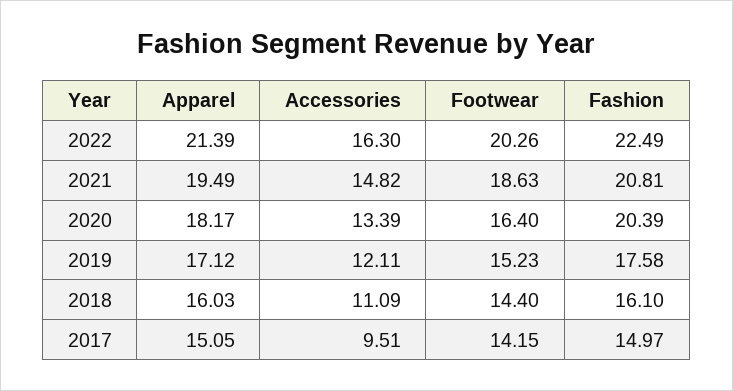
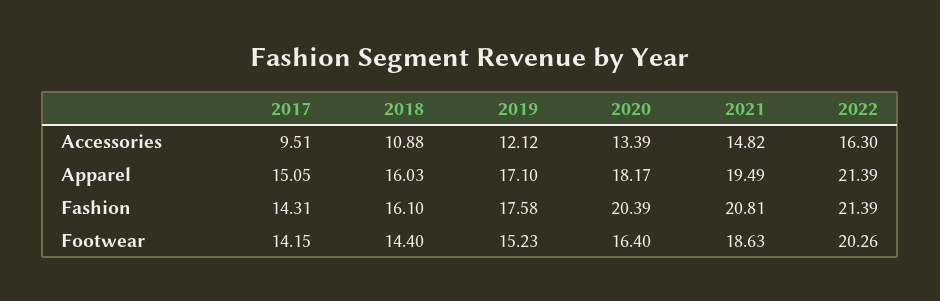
  {
    "Apparel": {
      "2022": 21.39,
      "2021": 19.49,
      "2020": 18.17,
-     "2019": 17.12,
+     "2019": 17.1,
      "2018": 16.03,
      "2017": 15.05
    },
    "Accessories": {
      "2022": 16.3,
      "2021": 14.82,
      "2020": 13.39,
-     "2019": 12.11,
+     "2019": 12.12,
-     "2018": 11.09,
+     "2018": 10.88,
      "2017": 9.51
    },
    "Footwear": {
      "2022": 20.26,
      "2021": 18.63,
      "2020": 16.4,
      "2019": 15.23,
      "2018": 14.4,
      "2017": 14.15
    },
    "Fashion": {
-     "2022": 22.49,
+     "2022": 21.39,
      "2021": 20.81,
      "2020": 20.39,
      "2019": 17.58,
      "2018": 16.1,
-     "2017": 14.97
+     "2017": 14.31
    }
  }

